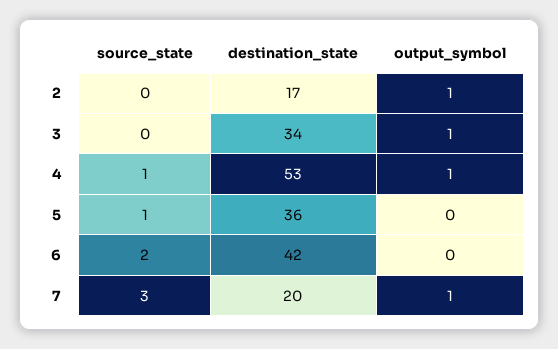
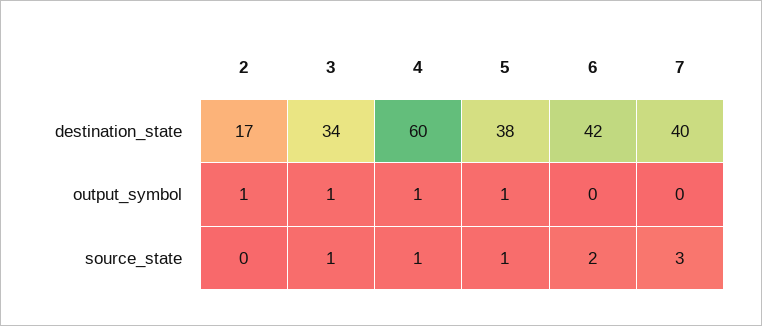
  {
    "source_state": {
      "2": 0,
-     "3": 0,
+     "3": 1,
      "4": 1,
      "5": 1,
      "6": 2,
      "7": 3
    },
    "destination_state": {
      "2": 17,
      "3": 34,
-     "4": 53,
+     "4": 60,
-     "5": 36,
+     "5": 38,
      "6": 42,
-     "7": 20
+     "7": 40
    },
    "output_symbol": {
      "2": 1,
      "3": 1,
      "4": 1,
-     "5": 0,
+     "5": 1,
      "6": 0,
-     "7": 1
+     "7": 0
    }
  }

